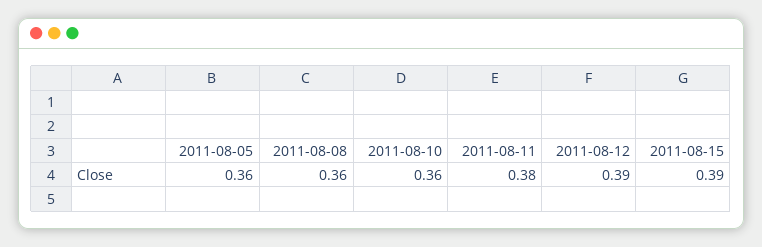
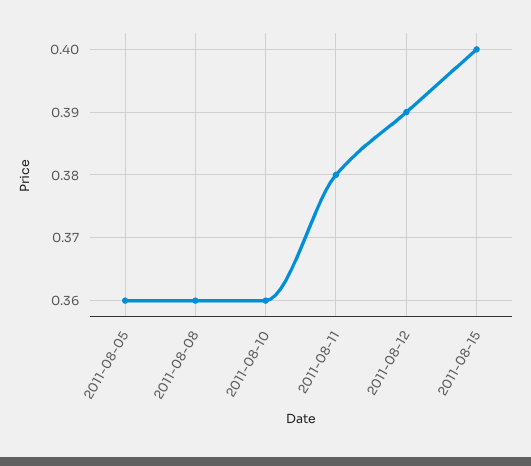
  {
    "2011-08-05": 0.36,
    "2011-08-08": 0.36,
    "2011-08-10": 0.36,
    "2011-08-11": 0.38,
    "2011-08-12": 0.39,
-   "2011-08-15": 0.39
+   "2011-08-15": 0.4
  }

